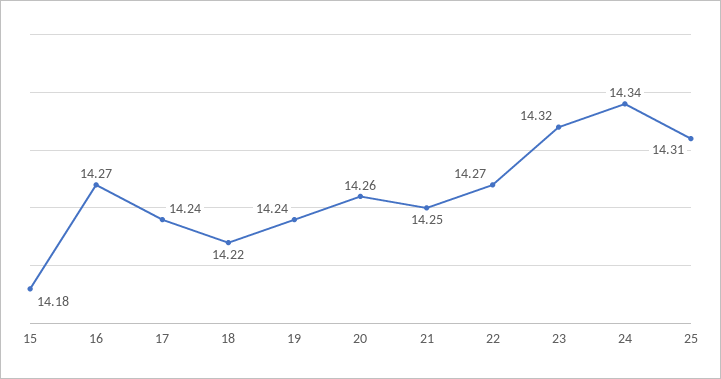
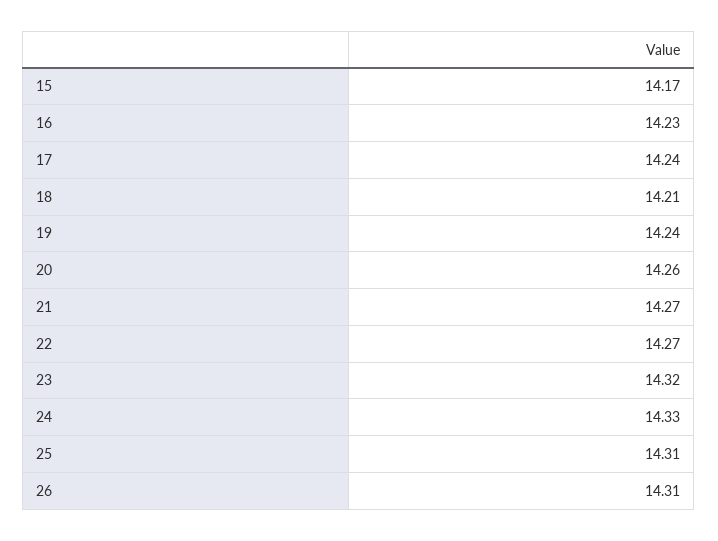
  {
-   "15": 14.18,
+   "15": 14.17,
-   "16": 14.27,
+   "16": 14.23,
    "17": 14.24,
-   "18": 14.22,
+   "18": 14.21,
    "19": 14.24,
    "20": 14.26,
-   "21": 14.25,
+   "21": 14.27,
    "22": 14.27,
    "23": 14.32,
-   "24": 14.34,
+   "24": 14.33,
-   "25": 14.31
+   "25": 14.31,
+   "26": 14.31
  }

